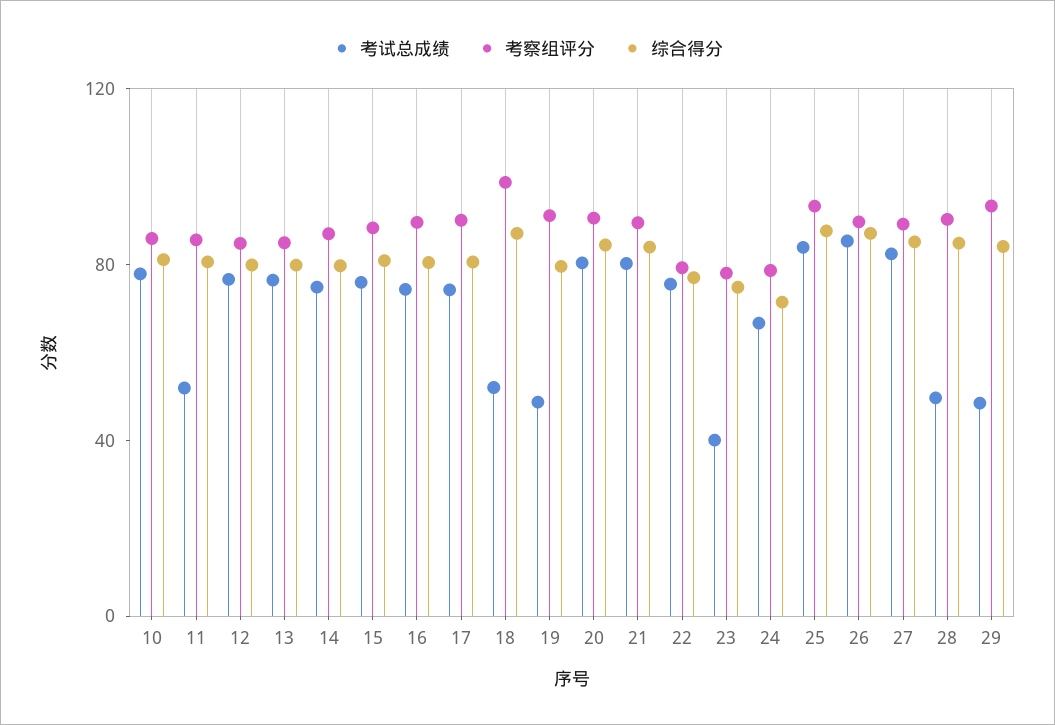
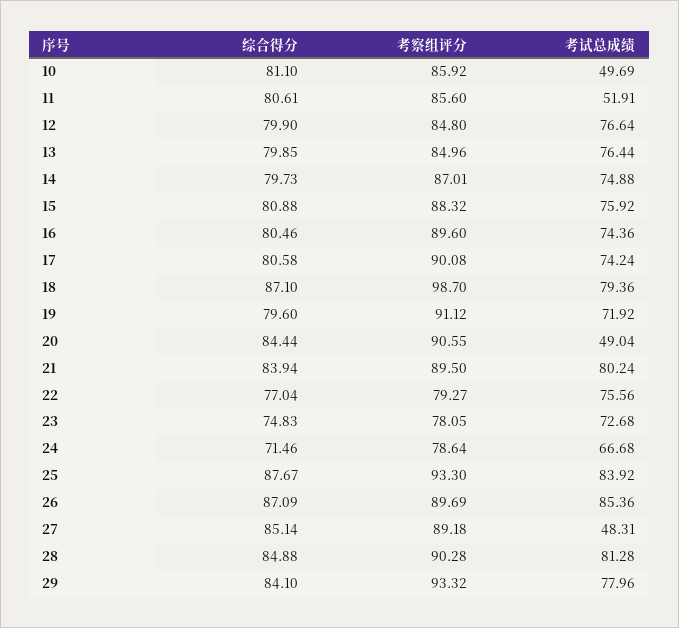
  {
    "考试总成绩": {
-     "10": 80,
+     "10": 49.69,
      "11": 51.91,
      "12": 76.64,
      "13": 76.44,
      "14": 74.88,
      "15": 75.92,
      "16": 74.36,
      "17": 74.24,
-     "18": 50,
+     "18": 79.36,
-     "19": 50,
+     "19": 71.92,
-     "20": 80,
+     "20": 49.04,
      "21": 80.24,
      "22": 75.56,
-     "23": 40,
+     "23": 72.68,
      "24": 66.68,
      "25": 83.92,
      "26": 85.36,
-     "27": 80,
+     "27": 48.31,
-     "28": 50,
+     "28": 81.28,
-     "29": 50
+     "29": 77.96
    },
    "考察组评分": {
      "10": 85.92,
      "11": 85.6,
      "12": 84.8,
      "13": 84.96,
      "14": 87.01,
      "15": 88.32,
      "16": 89.6,
      "17": 90.08,
      "18": 98.7,
      "19": 91.12,
      "20": 90.55,
      "21": 89.5,
      "22": 79.27,
      "23": 78.05,
      "24": 78.64,
      "25": 93.3,
      "26": 89.69,
      "27": 89.18,
      "28": 90.28,
      "29": 93.32
    },
    "综合得分": {
      "10": 81.1,
      "11": 80.61,
      "12": 79.9,
      "13": 79.85,
      "14": 79.73,
      "15": 80.88,
      "16": 80.46,
      "17": 80.58,
      "18": 87.1,
      "19": 79.6,
      "20": 84.44,
      "21": 83.94,
      "22": 77.04,
      "23": 74.83,
      "24": 71.46,
      "25": 87.67,
      "26": 87.09,
      "27": 85.14,
      "28": 84.88,
      "29": 84.1
    }
  }

